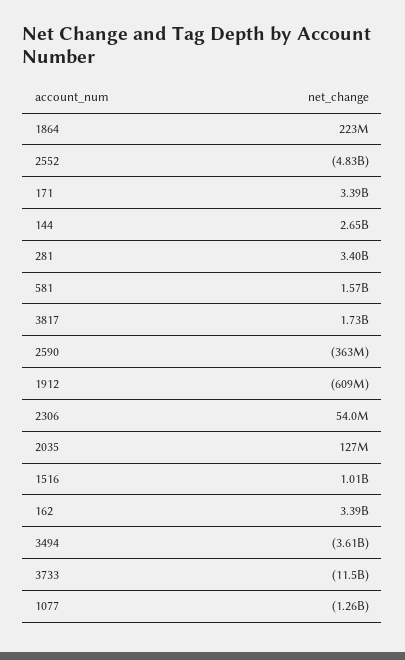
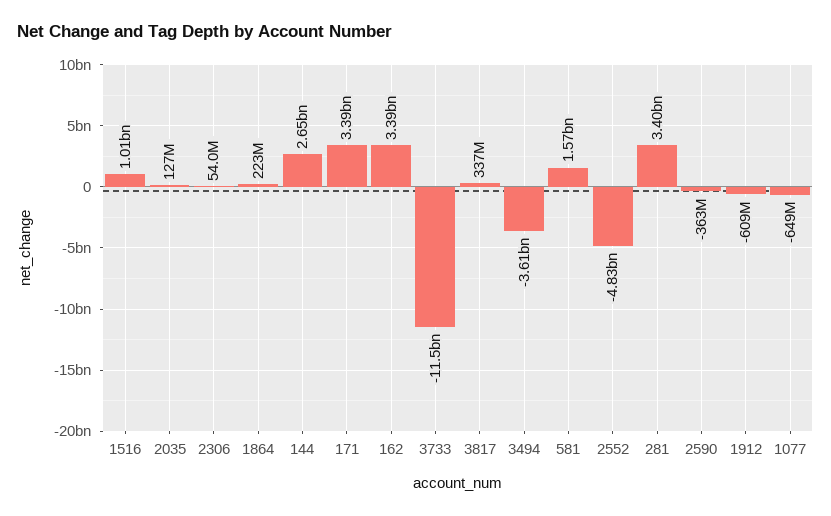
  {
    "1864": 223000000,
    "2552": -4830000000,
    "171": 3390000000,
    "144": 2650000000,
    "281": 3400000000,
    "581": 1570000000,
-   "3817": 1730000000,
+   "3817": 337000000,
    "2590": -363000000,
    "1912": -609000000,
    "2306": 54000000,
    "2035": 127000000,
    "1516": 1010000000,
    "162": 3390000000,
    "3494": -3610000000,
    "3733": -11500000000,
-   "1077": -1260000000
+   "1077": -649000000
  }

